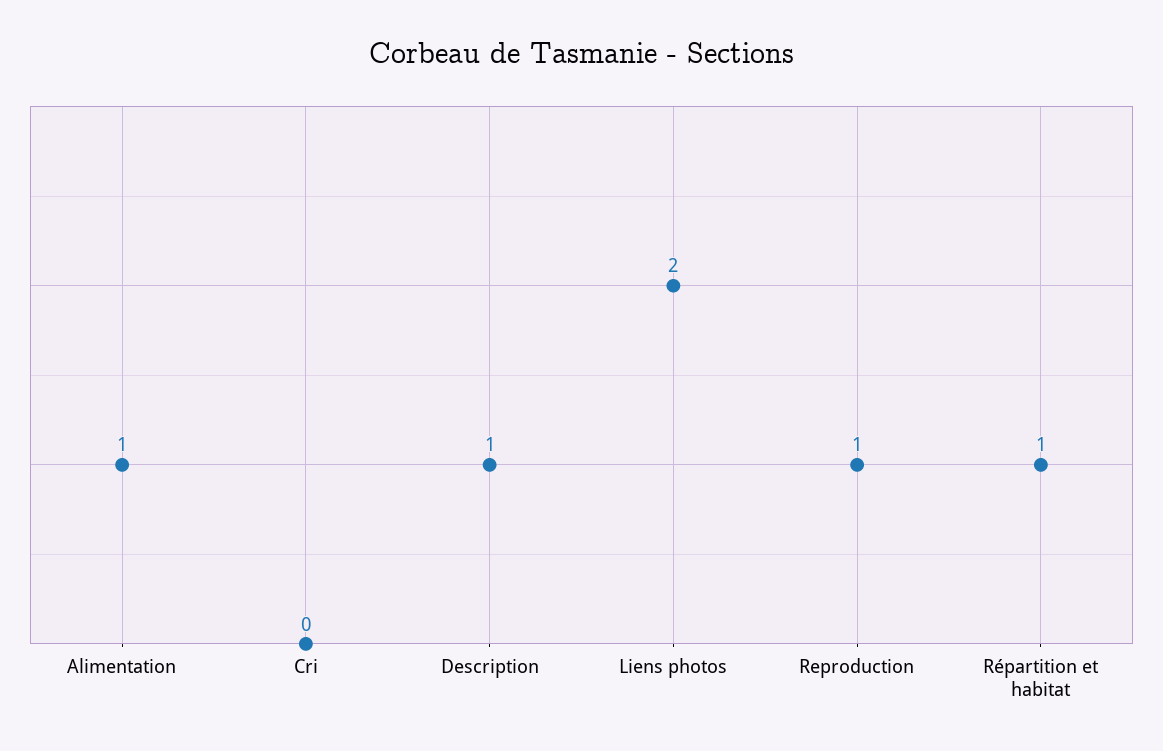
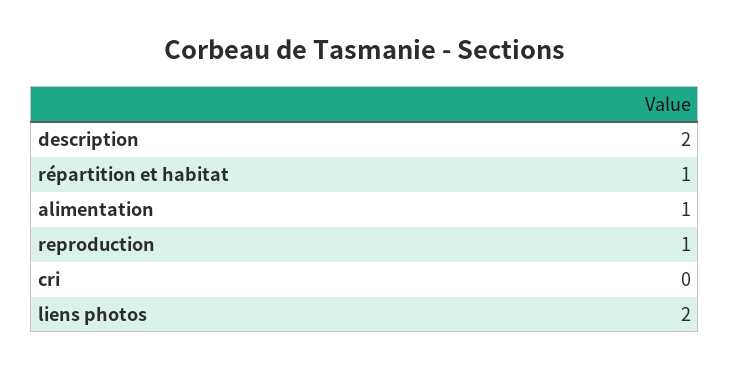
  {
    "Alimentation": 1,
    "Cri": 0,
-   "Description": 1,
+   "Description": 2,
    "Liens photos": 2,
    "Reproduction": 1,
    "Répartition et habitat": 1
  }

